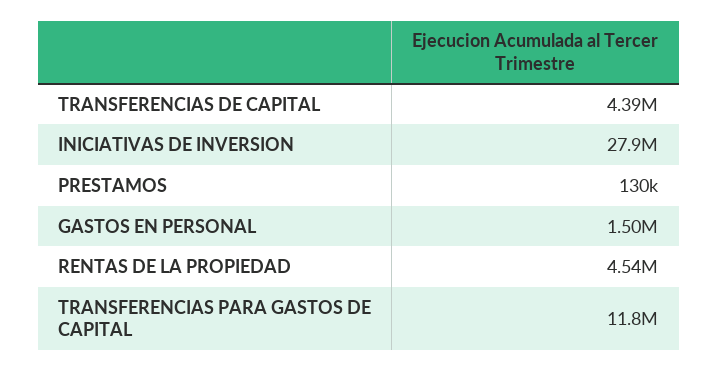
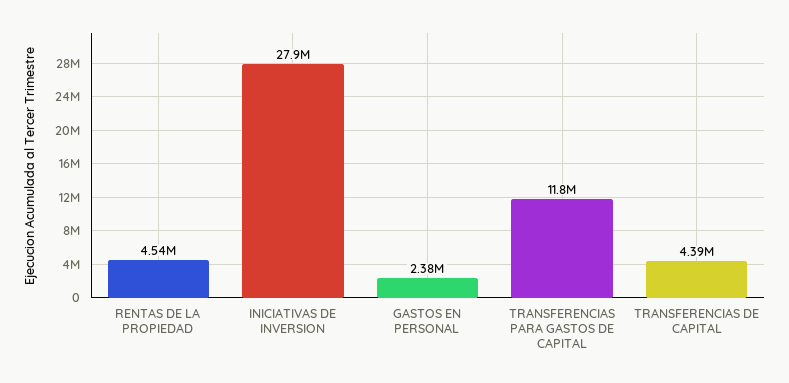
  {
    "TRANSFERENCIAS DE CAPITAL": 4390000,
    "INICIATIVAS DE INVERSION": 27900000,
-   "PRESTAMOS": 130000,
-   "GASTOS EN PERSONAL": 1500000,
+   "GASTOS EN PERSONAL": 2380000,
    "RENTAS DE LA PROPIEDAD": 4540000,
    "TRANSFERENCIAS PARA GASTOS DE CAPITAL": 11800000
  }

